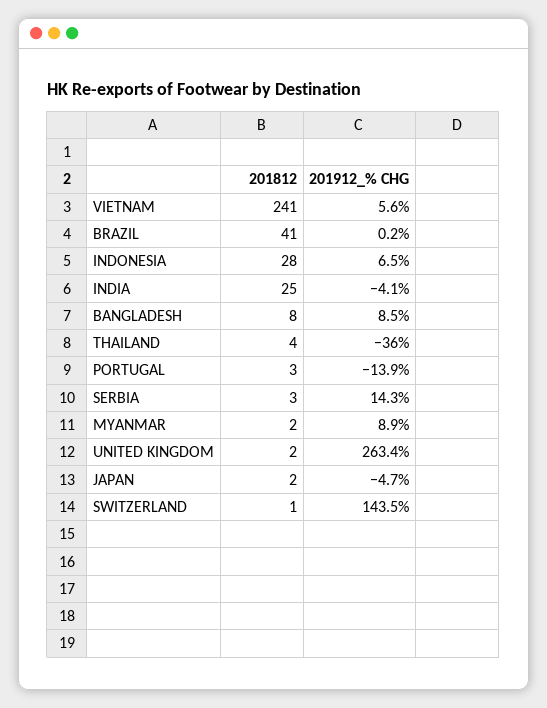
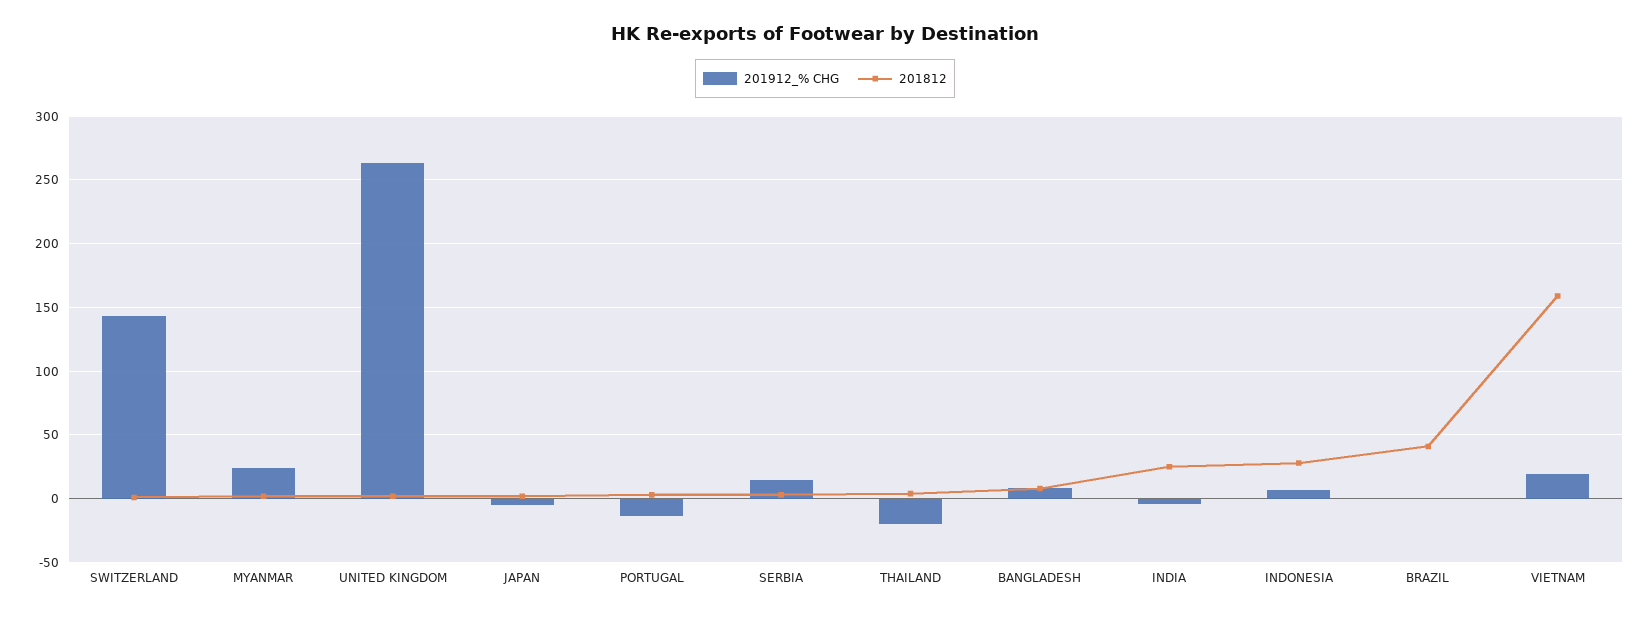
  {
    "201812": {
-     "VIETNAM": 241,
+     "VIETNAM": 160,
      "BRAZIL": 41,
      "INDONESIA": 28,
      "INDIA": 25,
      "BANGLADESH": 8,
      "THAILAND": 4,
      "PORTUGAL": 3,
      "SERBIA": 3,
      "MYANMAR": 2,
      "UNITED KINGDOM": 2,
      "JAPAN": 2,
      "SWITZERLAND": 1
    },
    "201912_% CHG": {
-     "VIETNAM": 5.6,
+     "VIETNAM": 20,
      "BRAZIL": 0.2,
      "INDONESIA": 6.5,
      "INDIA": -4.1,
      "BANGLADESH": 8.5,
-     "THAILAND": -36,
+     "THAILAND": -20,
      "PORTUGAL": -13.9,
      "SERBIA": 14.3,
-     "MYANMAR": 8.9,
+     "MYANMAR": 25,
      "UNITED KINGDOM": 263.4,
      "JAPAN": -4.7,
      "SWITZERLAND": 143.5
    }
  }

